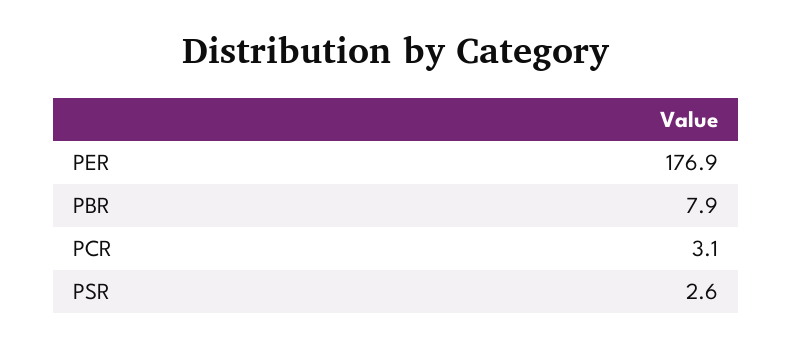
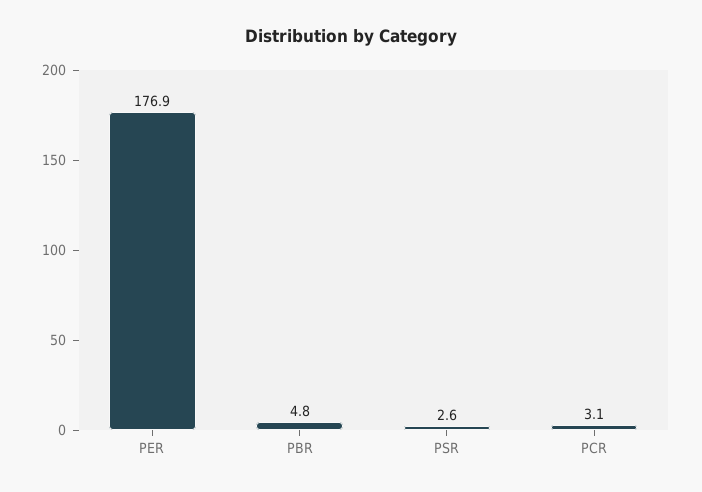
  {
    "PER": 176.9,
-   "PBR": 7.9,
+   "PBR": 4.8,
    "PCR": 3.1,
    "PSR": 2.6
  }

